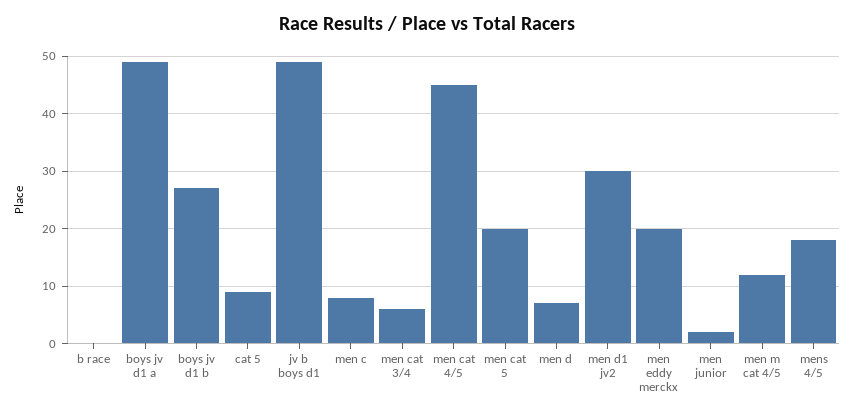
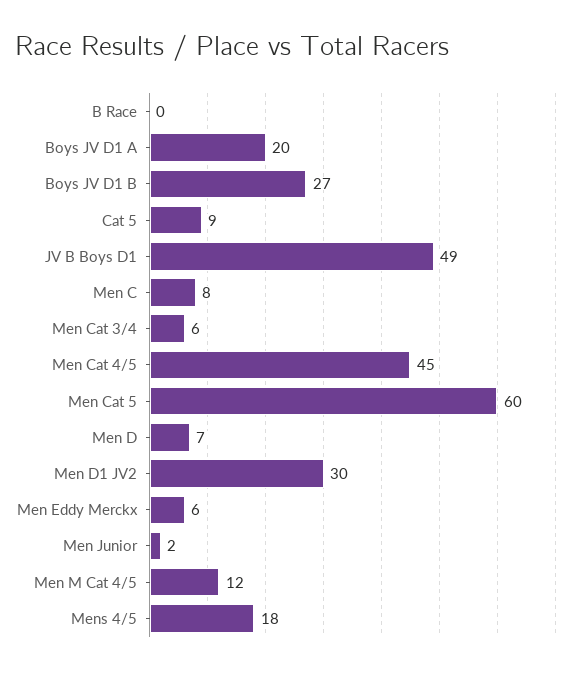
  {
    "b race": 0,
-   "boys jv d1 a": 50,
+   "boys jv d1 a": 20,
    "boys jv d1 b": 27,
    "cat 5": 9,
    "jv b boys d1": 49,
    "men c": 8,
    "men cat 3/4": 6,
    "men cat 4/5": 45,
-   "men cat 5": 20,
+   "men cat 5": 60,
    "men d": 7,
    "men d1 jv2": 30,
-   "men eddy merckx": 20,
+   "men eddy merckx": 6,
    "men junior": 2,
    "men m cat 4/5": 12,
    "mens 4/5": 18
  }

